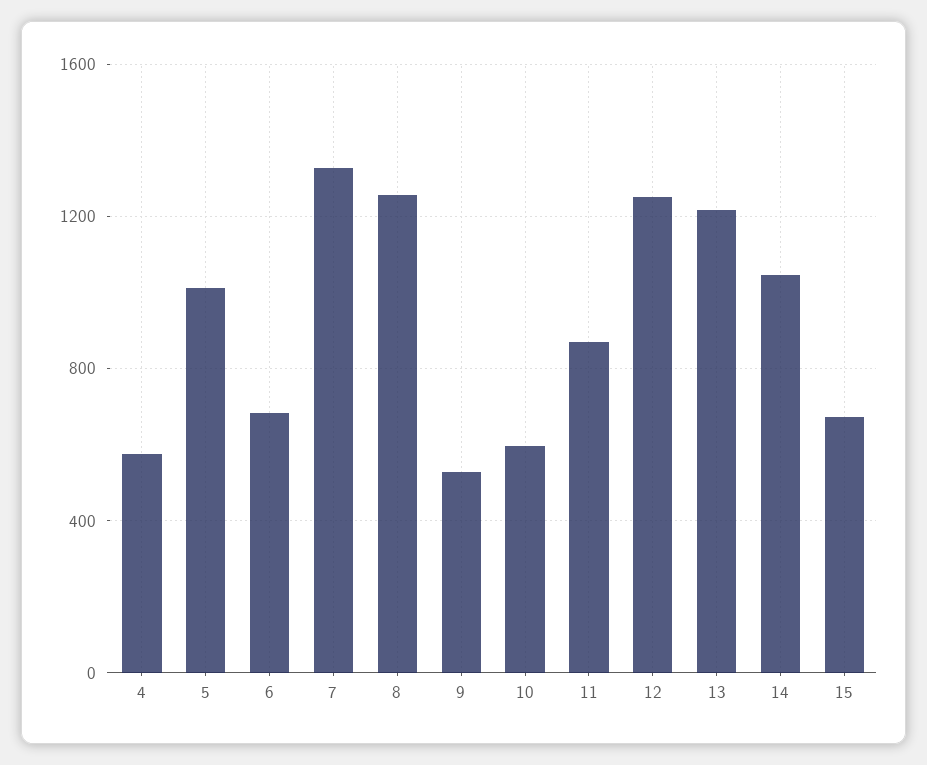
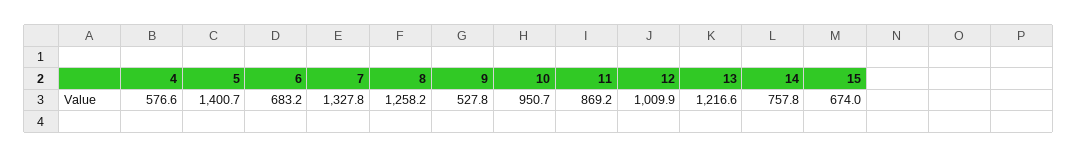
  {
    "4": 576.6,
-   "5": 1000,
+   "5": 1400.7,
    "6": 683.2,
    "7": 1327.8,
    "8": 1258.2,
    "9": 527.8,
-   "10": 600,
+   "10": 950.7,
    "11": 869.2,
-   "12": 1250,
+   "12": 1009.9,
    "13": 1216.6,
-   "14": 1050,
+   "14": 757.8,
    "15": 674
  }

